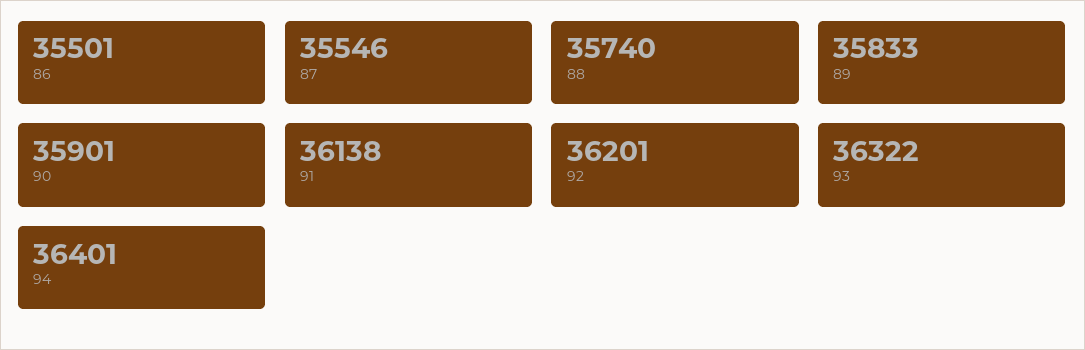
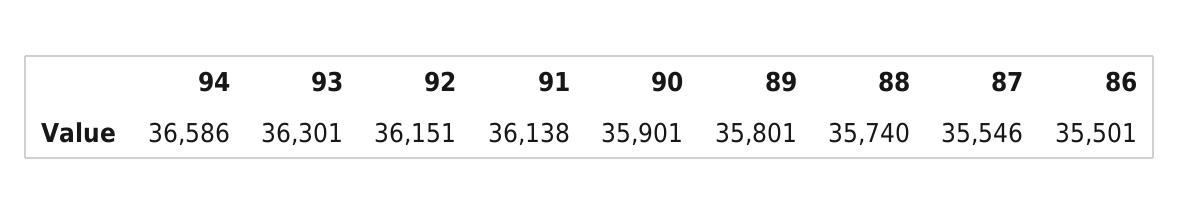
  {
    "86": 35501,
    "87": 35546,
    "88": 35740,
-   "89": 35833,
+   "89": 35801,
    "90": 35901,
    "91": 36138,
-   "92": 36201,
+   "92": 36151,
-   "93": 36322,
+   "93": 36301,
-   "94": 36401
+   "94": 36586
  }

